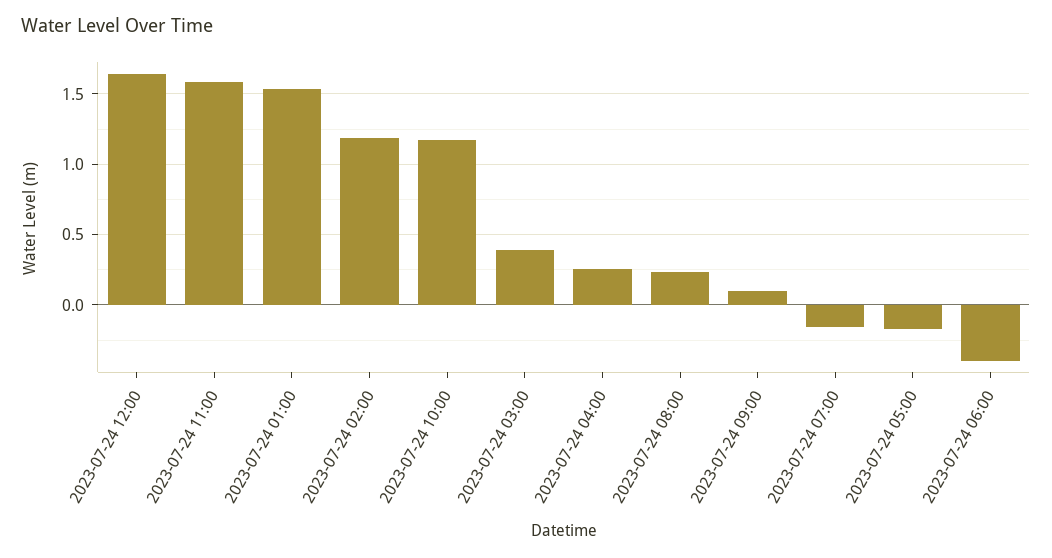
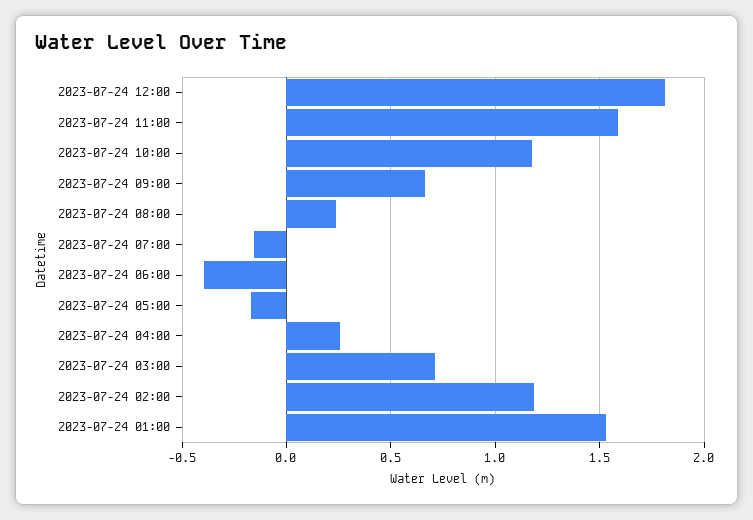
  {
-   "2023-07-24 12:00": 1.65,
+   "2023-07-24 12:00": 1.8,
    "2023-07-24 11:00": 1.6,
    "2023-07-24 01:00": 1.55,
    "2023-07-24 02:00": 1.2,
    "2023-07-24 10:00": 1.15,
-   "2023-07-24 03:00": 0.4,
+   "2023-07-24 03:00": 0.7,
    "2023-07-24 04:00": 0.25,
    "2023-07-24 08:00": 0.25,
-   "2023-07-24 09:00": 0.1,
+   "2023-07-24 09:00": 0.65,
    "2023-07-24 07:00": -0.15,
    "2023-07-24 05:00": -0.15,
    "2023-07-24 06:00": -0.4
  }

